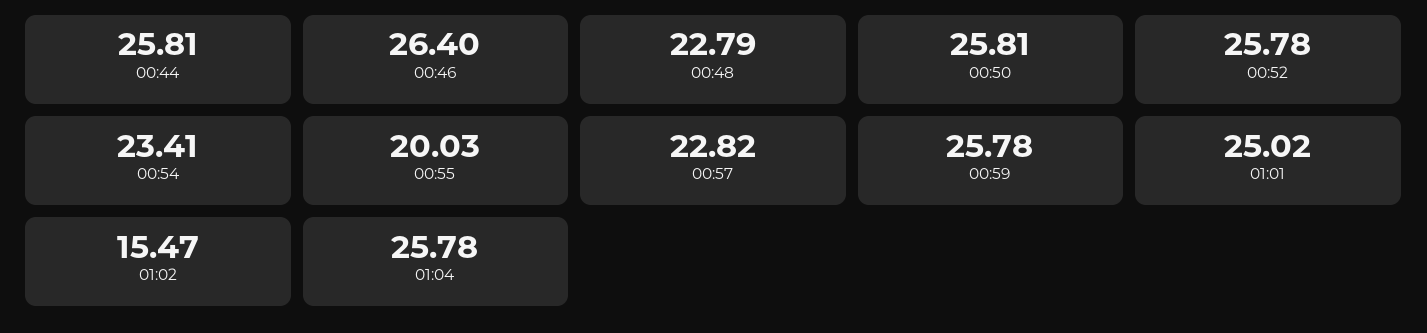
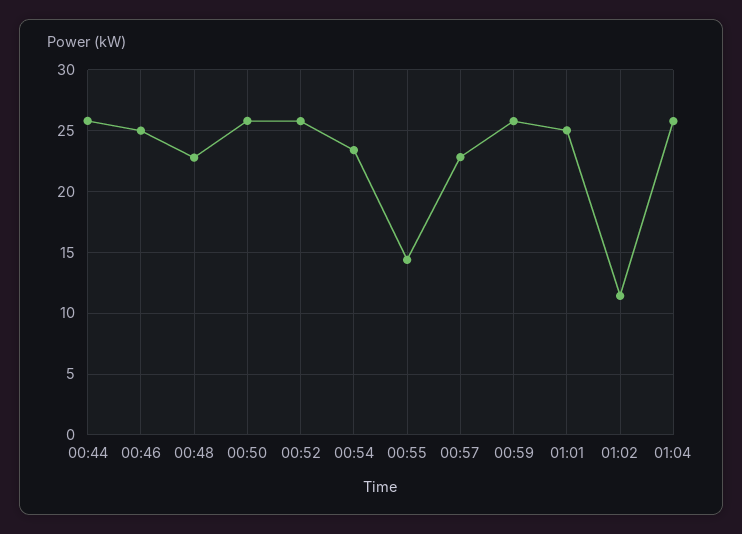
  {
    "00:44": 25.81,
-   "00:46": 26.4,
+   "00:46": 25,
    "00:48": 22.79,
    "00:50": 25.81,
    "00:52": 25.78,
    "00:54": 23.41,
-   "00:55": 20.03,
+   "00:55": 14.5,
    "00:57": 22.82,
    "00:59": 25.78,
    "01:01": 25.02,
-   "01:02": 15.47,
+   "01:02": 11.5,
    "01:04": 25.78
  }

